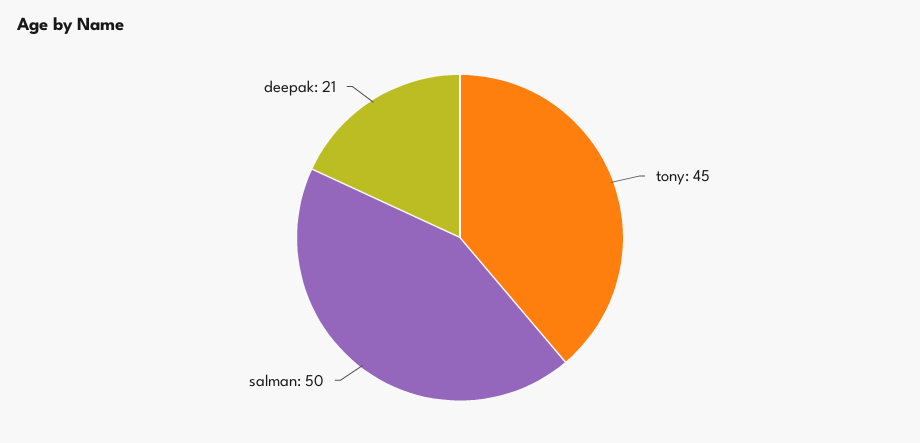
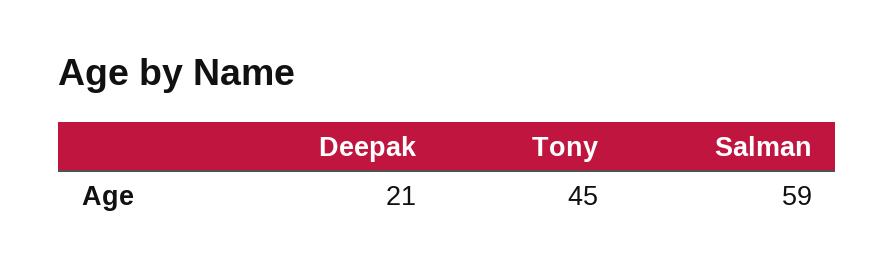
  {
    "tony": 45,
-   "salman": 50,
+   "salman": 59,
    "deepak": 21
  }

